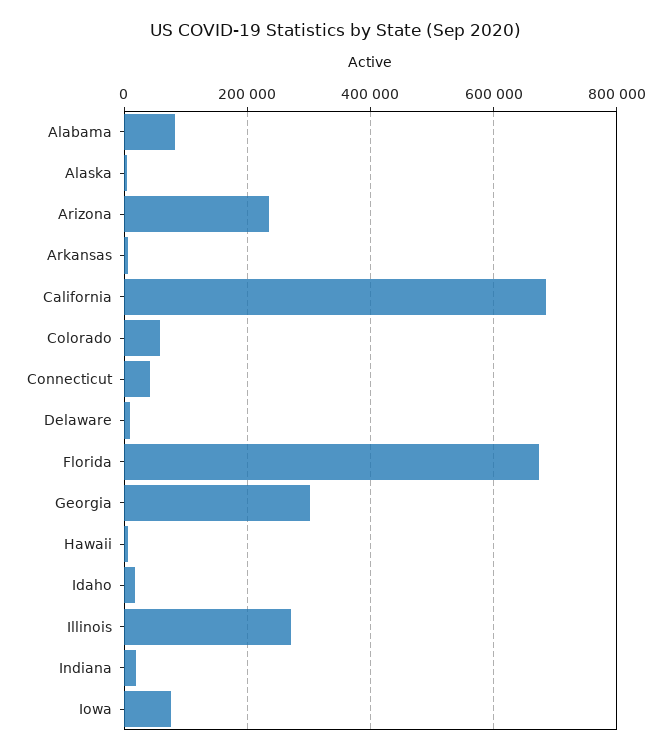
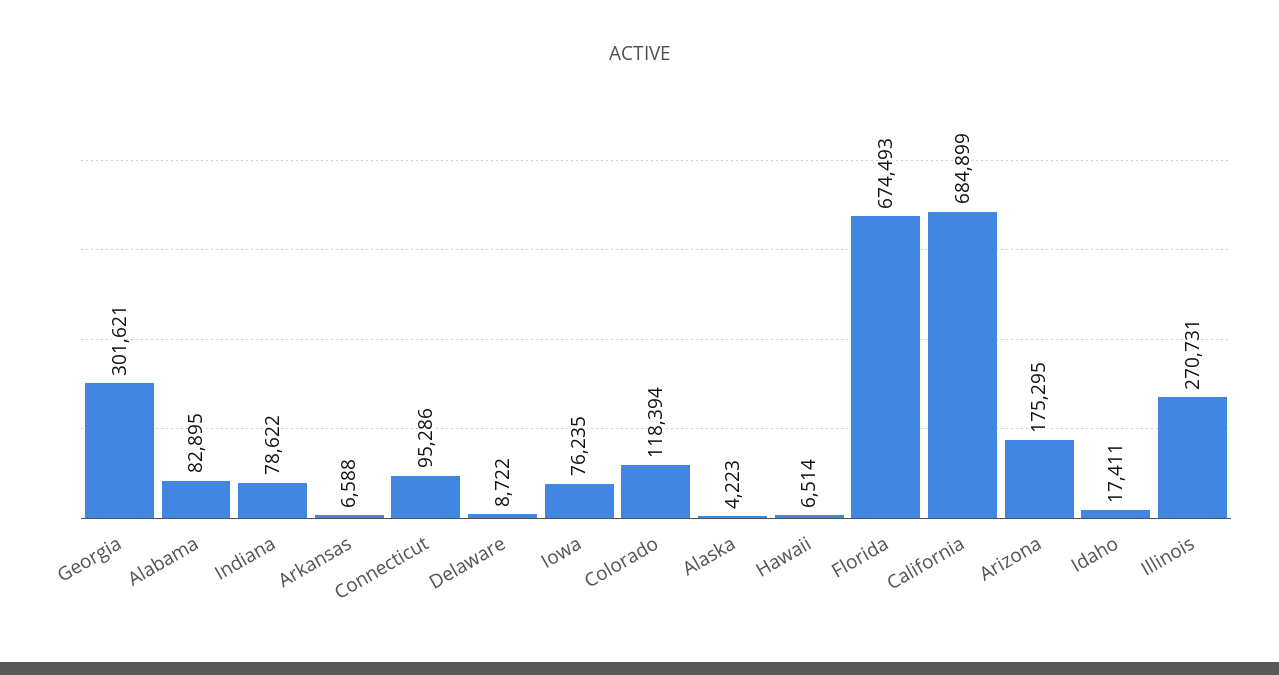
  {
    "Alabama": 82895,
    "Alaska": 4223,
-   "Arizona": 240000,
+   "Arizona": 175295,
    "Arkansas": 6588,
    "California": 684899,
-   "Colorado": 60000,
+   "Colorado": 118394,
-   "Connecticut": 40000,
+   "Connecticut": 95286,
    "Delaware": 8722,
    "Florida": 674493,
    "Georgia": 301621,
    "Hawaii": 6514,
    "Idaho": 17411,
    "Illinois": 270731,
-   "Indiana": 20000,
+   "Indiana": 78622,
    "Iowa": 76235
  }

